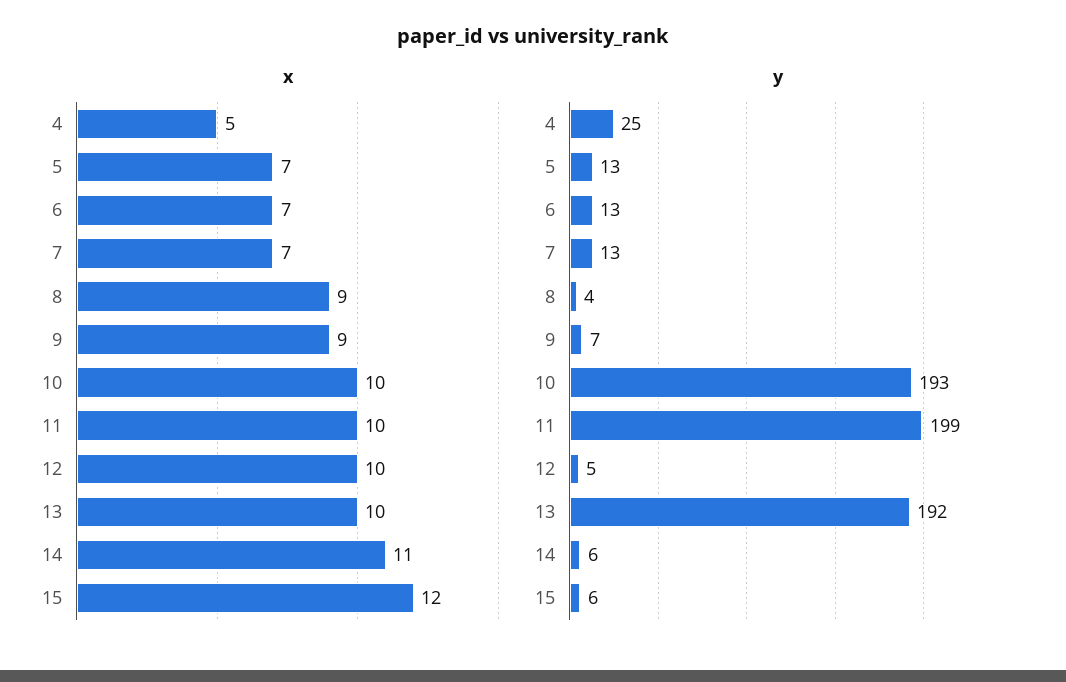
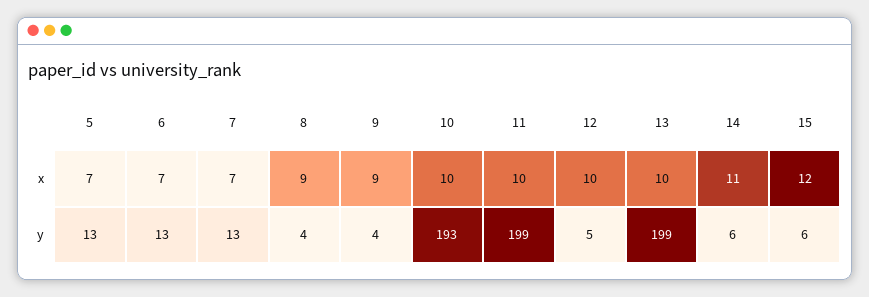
  {
    "x": {
-     "4": 5,
      "5": 7,
      "6": 7,
      "7": 7,
      "8": 9,
      "9": 9,
      "10": 10,
      "11": 10,
      "12": 10,
      "13": 10,
      "14": 11,
      "15": 12
    },
    "y": {
-     "4": 25,
      "5": 13,
      "6": 13,
      "7": 13,
      "8": 4,
-     "9": 7,
+     "9": 4,
      "10": 193,
      "11": 199,
      "12": 5,
-     "13": 192,
+     "13": 199,
      "14": 6,
      "15": 6
    }
  }

